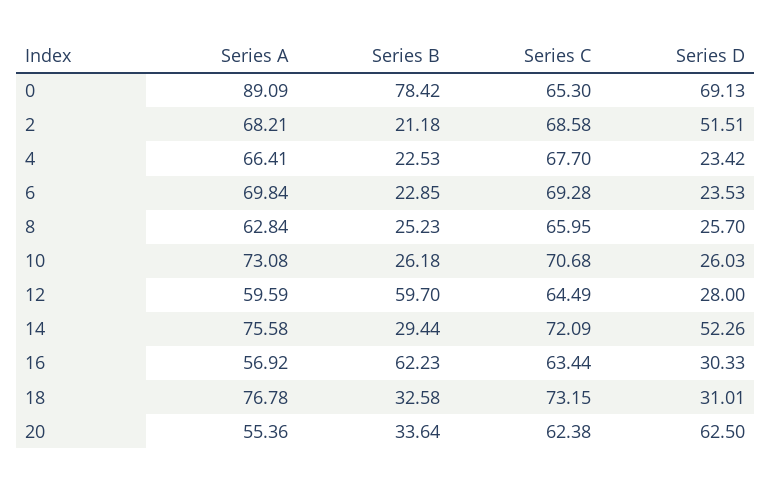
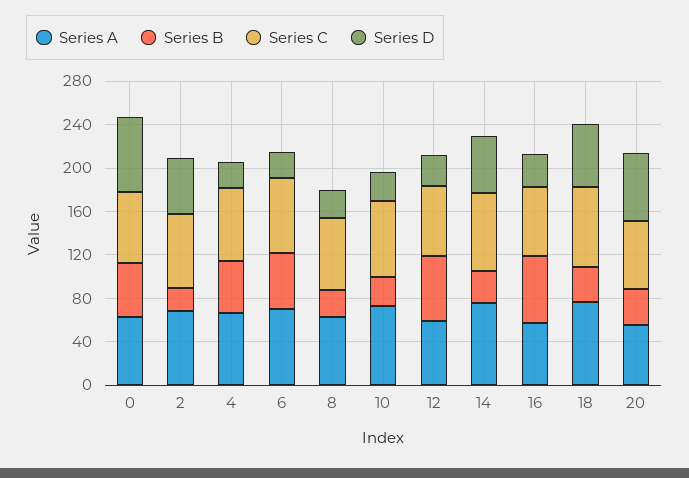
  {
    "Series A": {
-     "0": 89.09,
+     "0": 60,
      "2": 68.21,
      "4": 66.41,
      "6": 69.84,
      "8": 62.84,
      "10": 73.08,
      "12": 59.59,
      "14": 75.58,
      "16": 56.92,
      "18": 76.78,
      "20": 55.36
    },
    "Series B": {
-     "0": 78.42,
+     "0": 50,
      "2": 21.18,
-     "4": 22.53,
+     "4": 50,
-     "6": 22.85,
+     "6": 50,
      "8": 25.23,
      "10": 26.18,
      "12": 59.7,
      "14": 29.44,
      "16": 62.23,
      "18": 32.58,
      "20": 33.64
    },
    "Series C": {
      "0": 65.3,
      "2": 68.58,
      "4": 67.7,
      "6": 69.28,
      "8": 65.95,
      "10": 70.68,
      "12": 64.49,
      "14": 72.09,
      "16": 63.44,
      "18": 73.15,
      "20": 62.38
    },
    "Series D": {
      "0": 69.13,
      "2": 51.51,
      "4": 23.42,
      "6": 23.53,
      "8": 25.7,
      "10": 26.03,
      "12": 28,
      "14": 52.26,
      "16": 30.33,
-     "18": 31.01,
+     "18": 60,
      "20": 62.5
    }
  }

